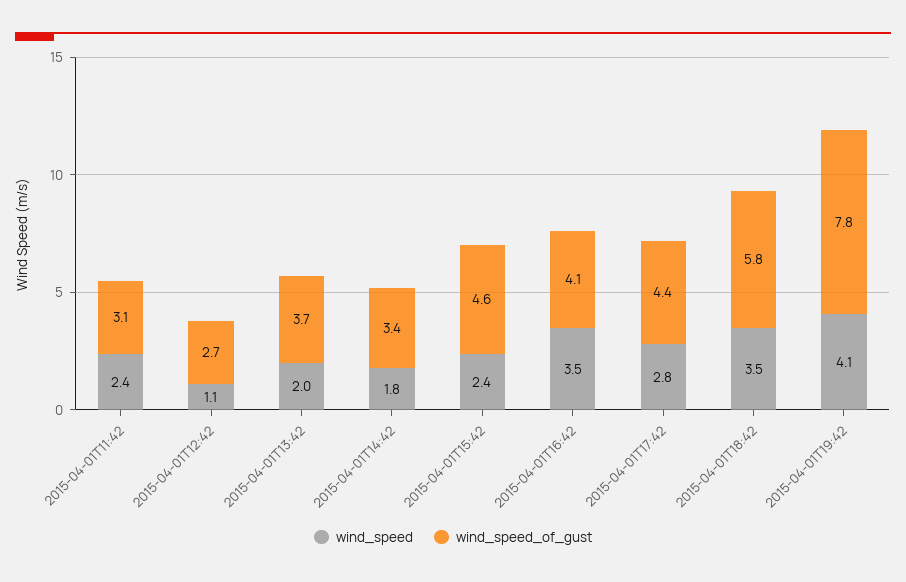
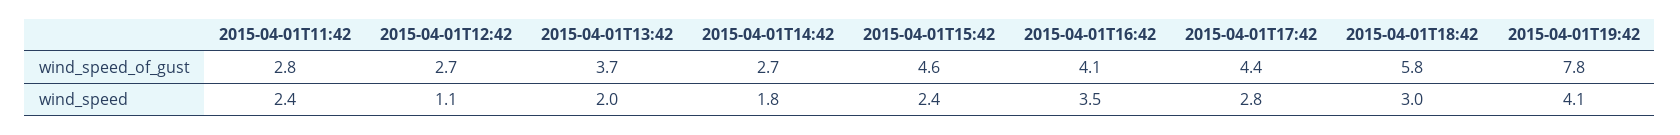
  {
    "wind_speed": {
      "2015-04-01T11:42": 2.4,
      "2015-04-01T12:42": 1.1,
      "2015-04-01T13:42": 2,
      "2015-04-01T14:42": 1.8,
      "2015-04-01T15:42": 2.4,
      "2015-04-01T16:42": 3.5,
      "2015-04-01T17:42": 2.8,
-     "2015-04-01T18:42": 3.5,
+     "2015-04-01T18:42": 3,
      "2015-04-01T19:42": 4.1
    },
    "wind_speed_of_gust": {
-     "2015-04-01T11:42": 3.1,
+     "2015-04-01T11:42": 2.8,
      "2015-04-01T12:42": 2.7,
      "2015-04-01T13:42": 3.7,
-     "2015-04-01T14:42": 3.4,
+     "2015-04-01T14:42": 2.7,
      "2015-04-01T15:42": 4.6,
      "2015-04-01T16:42": 4.1,
      "2015-04-01T17:42": 4.4,
      "2015-04-01T18:42": 5.8,
      "2015-04-01T19:42": 7.8
    }
  }

